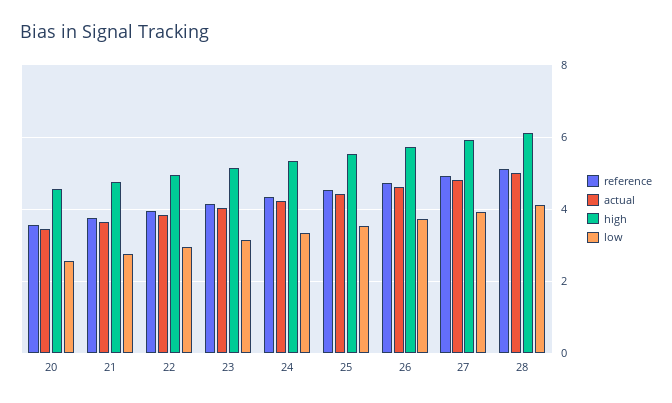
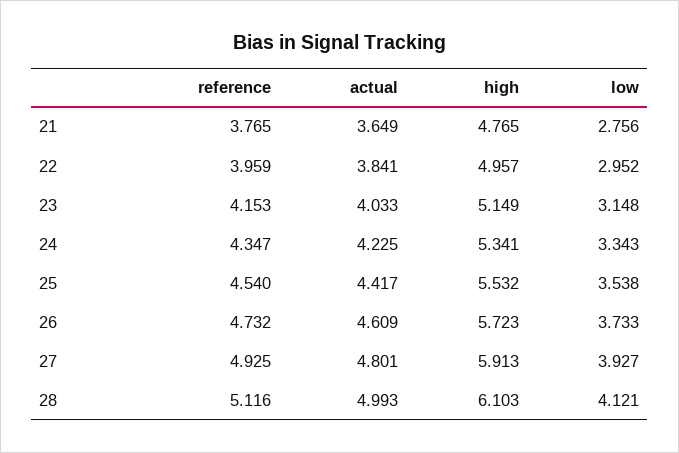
  {
    "reference": {
-     "20": 3.6,
      "21": 3.765,
      "22": 3.959,
      "23": 4.153,
      "24": 4.347,
      "25": 4.54,
      "26": 4.732,
      "27": 4.925,
      "28": 5.116
    },
    "actual": {
-     "20": 3.4,
      "21": 3.649,
      "22": 3.841,
      "23": 4.033,
      "24": 4.225,
      "25": 4.417,
      "26": 4.609,
      "27": 4.801,
      "28": 4.993
    },
    "high": {
-     "20": 4.6,
      "21": 4.765,
      "22": 4.957,
      "23": 5.149,
      "24": 5.341,
      "25": 5.532,
      "26": 5.723,
      "27": 5.913,
      "28": 6.103
    },
    "low": {
-     "20": 2.6,
      "21": 2.756,
      "22": 2.952,
      "23": 3.148,
      "24": 3.343,
      "25": 3.538,
      "26": 3.733,
      "27": 3.927,
      "28": 4.121
    }
  }

